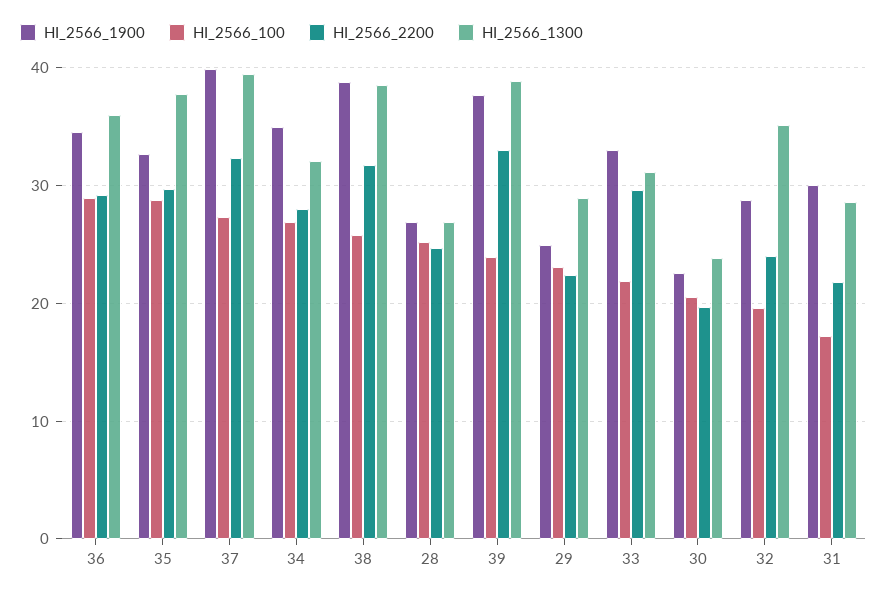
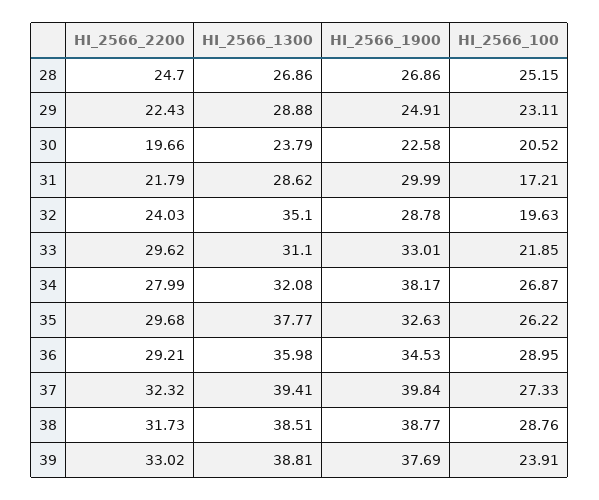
  {
    "HI_2566_1900": {
      "36": 34.53,
      "35": 32.63,
      "37": 39.84,
-     "34": 35,
+     "34": 38.17,
      "38": 38.77,
      "28": 26.86,
      "39": 37.69,
      "29": 24.91,
      "33": 33.01,
      "30": 22.58,
      "32": 28.78,
      "31": 29.99
    },
    "HI_2566_100": {
      "36": 28.95,
-     "35": 29,
+     "35": 26.22,
      "37": 27.33,
      "34": 26.87,
-     "38": 26,
+     "38": 28.76,
      "28": 25.15,
      "39": 23.91,
      "29": 23.11,
      "33": 21.85,
      "30": 20.52,
      "32": 19.63,
      "31": 17.21
    },
    "HI_2566_2200": {
      "36": 29.21,
      "35": 29.68,
      "37": 32.32,
      "34": 27.99,
      "38": 31.73,
      "28": 24.7,
      "39": 33.02,
      "29": 22.43,
      "33": 29.62,
      "30": 19.66,
      "32": 24.03,
      "31": 21.79
    },
    "HI_2566_1300": {
      "36": 35.98,
      "35": 37.77,
      "37": 39.41,
      "34": 32.08,
      "38": 38.51,
      "28": 26.86,
      "39": 38.81,
      "29": 28.88,
      "33": 31.1,
      "30": 23.79,
      "32": 35.1,
      "31": 28.62
    }
  }

